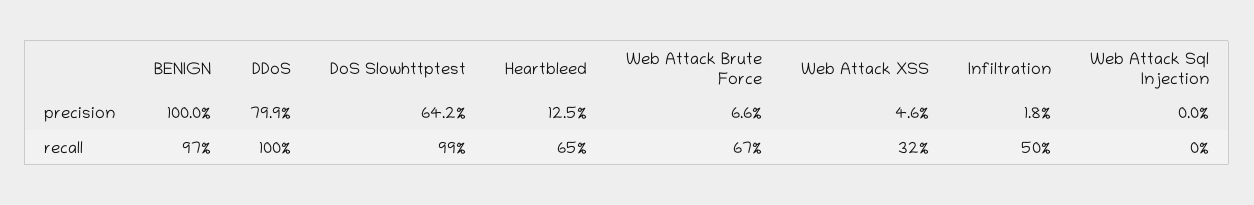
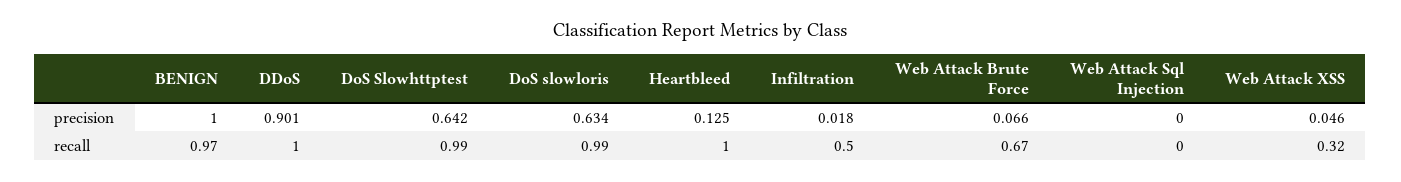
  {
    "BENIGN": {
      "precision": 1,
      "recall": 0.97
    },
    "DDoS": {
-     "precision": 0.799,
+     "precision": 0.901,
      "recall": 1
    },
    "DoS Slowhttptest": {
      "precision": 0.642,
      "recall": 0.99
    },
    "Heartbleed": {
      "precision": 0.125,
-     "recall": 0.65
+     "recall": 1
    },
    "Web Attack Brute Force": {
      "precision": 0.066,
      "recall": 0.67
    },
    "Web Attack XSS": {
      "precision": 0.046,
      "recall": 0.32
    },
    "Infiltration": {
      "precision": 0.018,
      "recall": 0.5
    },
    "Web Attack Sql Injection": {
      "precision": 0,
      "recall": 0
-   }
+   },
+   "DoS slowloris": {
+     "precision": 0.634,
+     "recall": 0.99
+   }
  }

